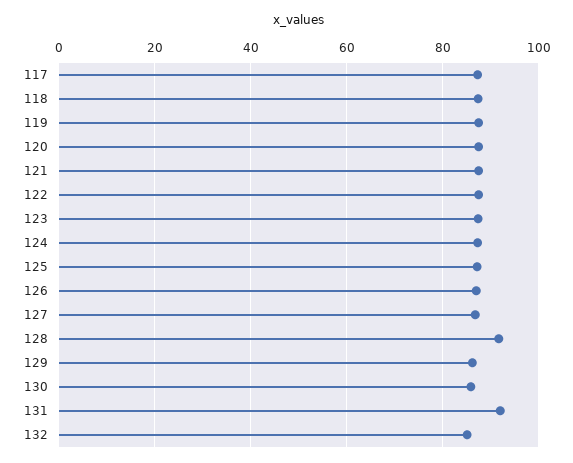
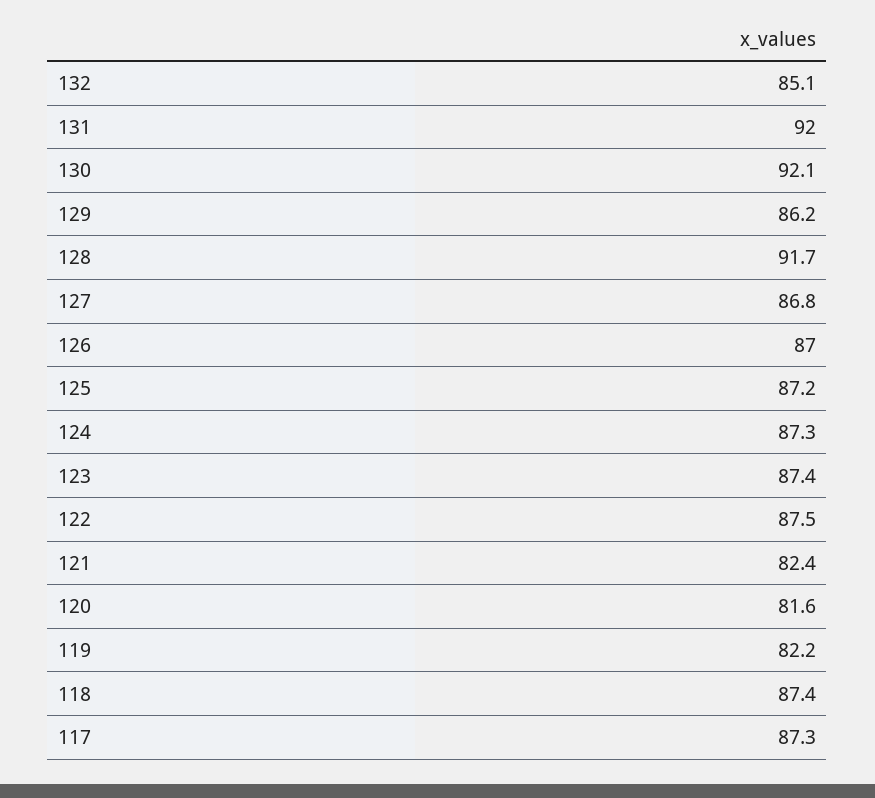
  {
    "117": 87.3,
    "118": 87.4,
-   "119": 88,
+   "119": 82.2,
-   "120": 88,
+   "120": 81.6,
-   "121": 88,
+   "121": 82.4,
    "122": 87.5,
    "123": 87.4,
    "124": 87.3,
    "125": 87.2,
    "126": 87,
    "127": 86.8,
    "128": 91.7,
    "129": 86.2,
-   "130": 86,
+   "130": 92.1,
    "131": 92,
    "132": 85.1
  }

